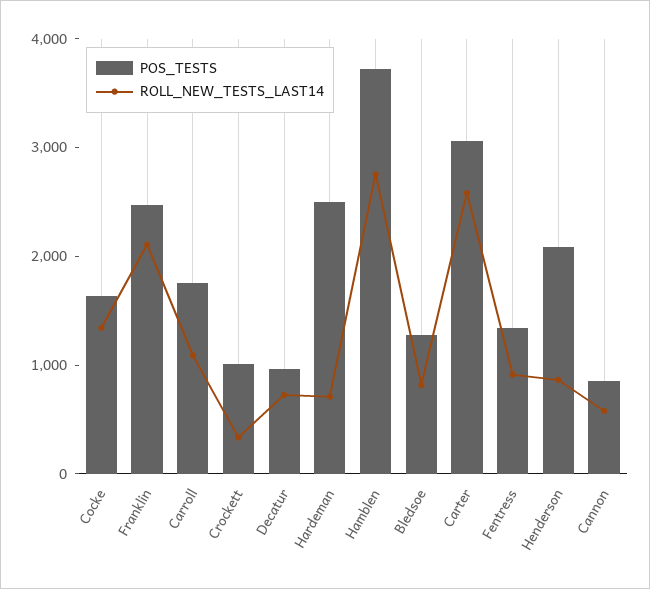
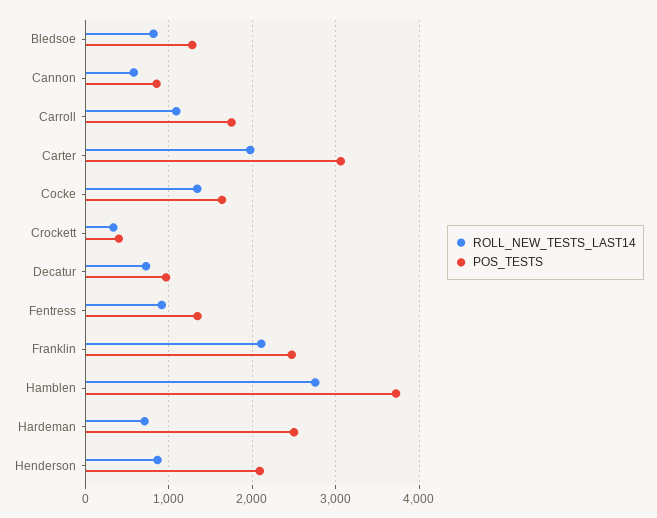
  {
    "POS_TESTS": {
      "Cocke": 1600,
      "Franklin": 2500,
      "Carroll": 1800,
-     "Crockett": 1000,
+     "Crockett": 400,
      "Decatur": 1000,
      "Hardeman": 2500,
      "Hamblen": 3700,
      "Bledsoe": 1300,
      "Carter": 3100,
      "Fentress": 1300,
      "Henderson": 2100,
      "Cannon": 900
    },
    "ROLL_NEW_TESTS_LAST14": {
      "Cocke": 1300,
      "Franklin": 2100,
      "Carroll": 1100,
      "Crockett": 300,
      "Decatur": 700,
      "Hardeman": 700,
      "Hamblen": 2800,
      "Bledsoe": 800,
-     "Carter": 2600,
+     "Carter": 2000,
      "Fentress": 900,
      "Henderson": 900,
      "Cannon": 600
    }
  }

